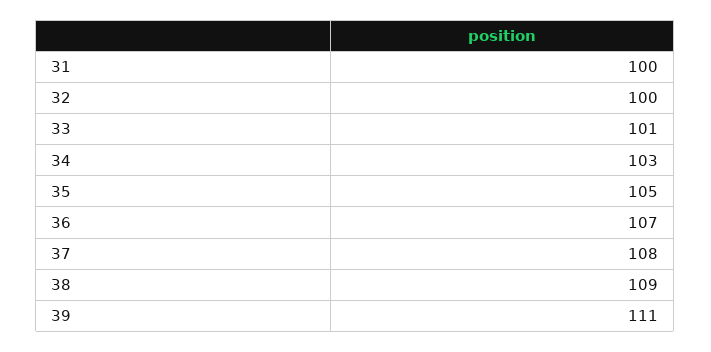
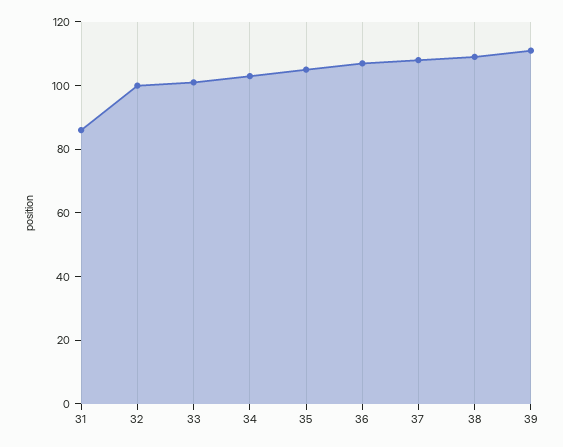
  {
-   "31": 100,
+   "31": 85,
    "32": 100,
    "33": 101,
    "34": 103,
    "35": 105,
    "36": 107,
    "37": 108,
    "38": 109,
    "39": 111
  }

